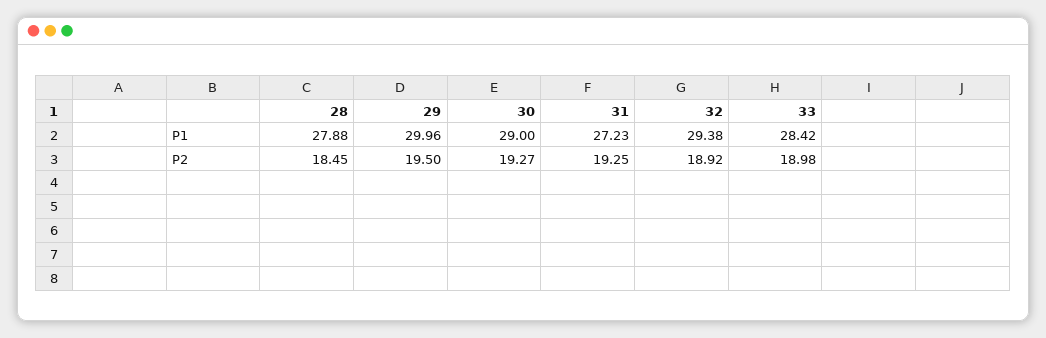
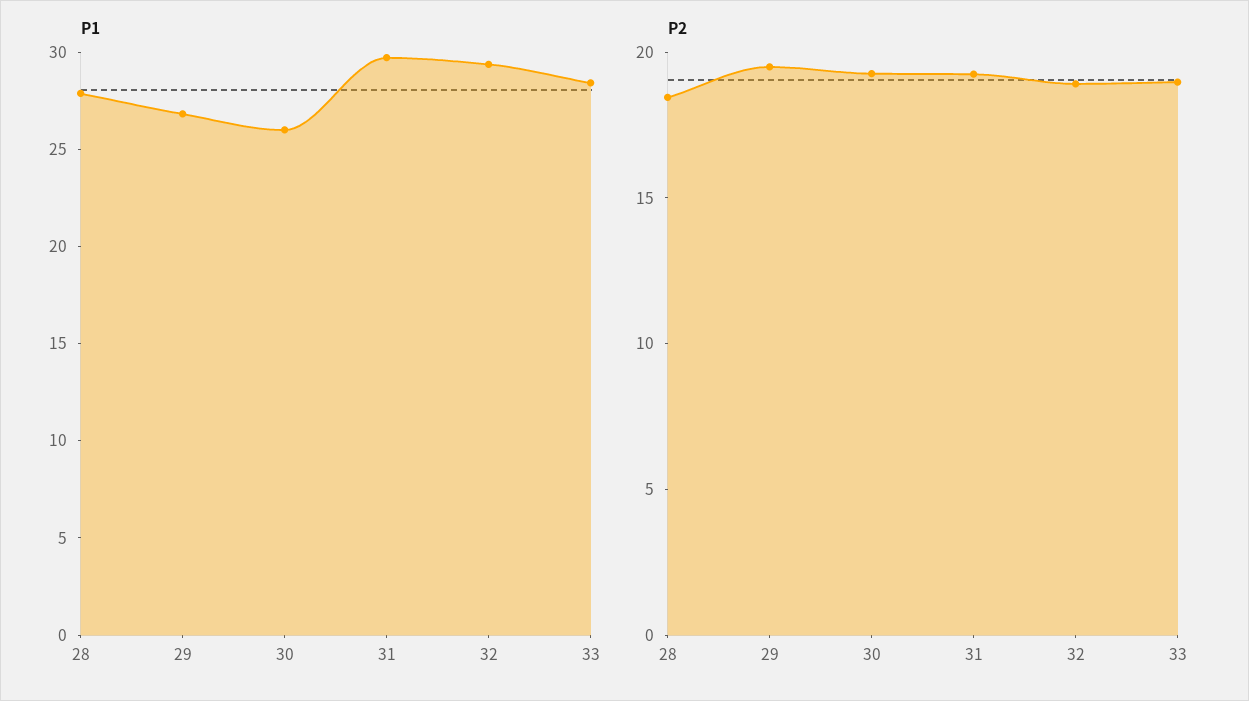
  {
    "P1": {
      "28": 27.88,
-     "29": 29.96,
+     "29": 27,
-     "30": 29,
+     "30": 26,
-     "31": 27.23,
+     "31": 30,
      "32": 29.38,
      "33": 28.42
    },
    "P2": {
      "28": 18.45,
      "29": 19.5,
      "30": 19.27,
      "31": 19.25,
      "32": 18.92,
      "33": 18.98
    }
  }

